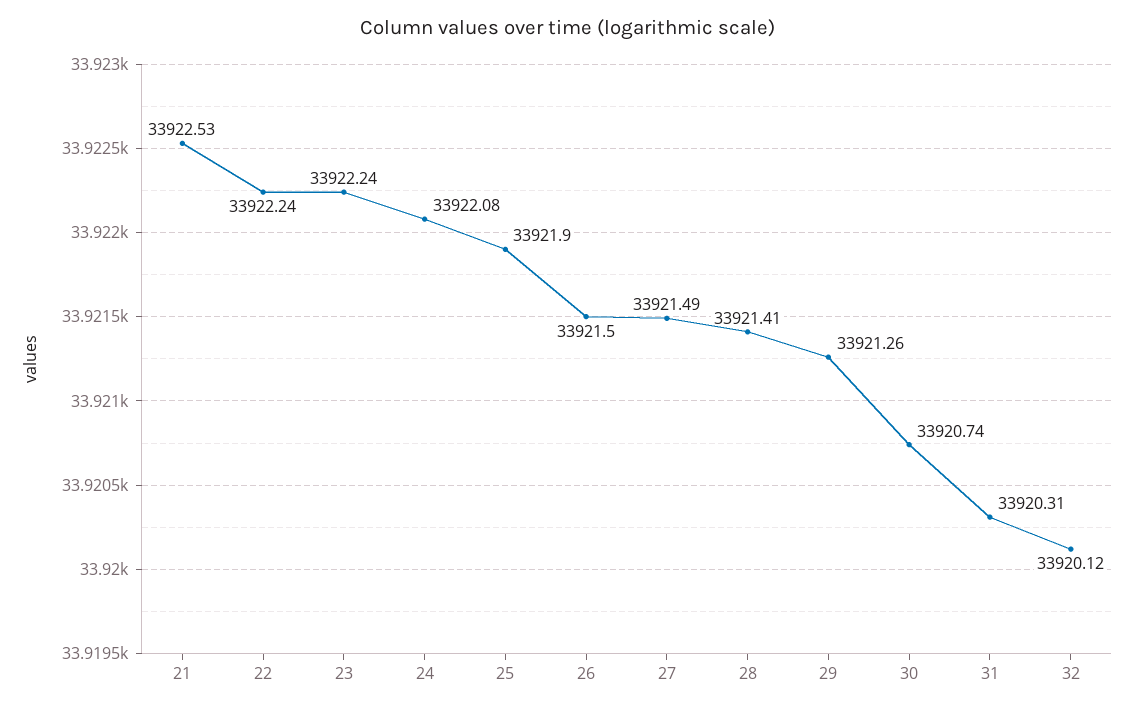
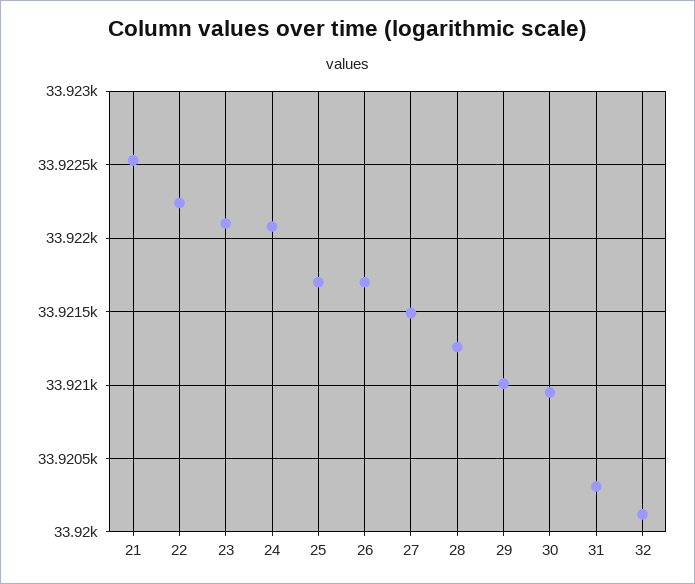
  {
    "21": 33922.53,
    "22": 33922.24,
-   "23": 33922.24,
+   "23": 33922.1,
    "24": 33922.08,
-   "25": 33921.9,
+   "25": 33921.7,
-   "26": 33921.5,
+   "26": 33921.7,
    "27": 33921.49,
-   "28": 33921.41,
+   "28": 33921.25,
-   "29": 33921.26,
+   "29": 33921,
-   "30": 33920.74,
+   "30": 33920.95,
    "31": 33920.31,
    "32": 33920.12
  }

